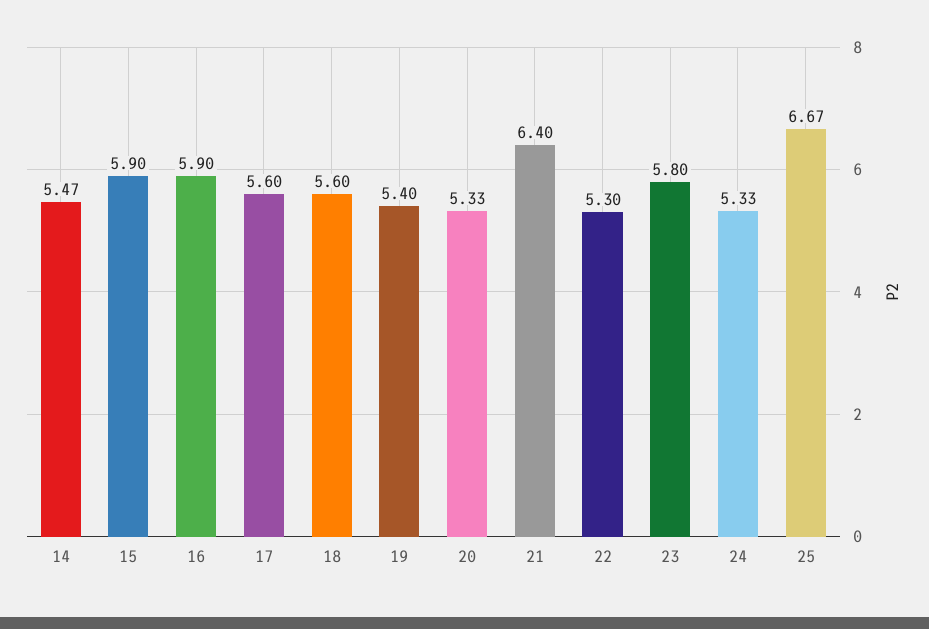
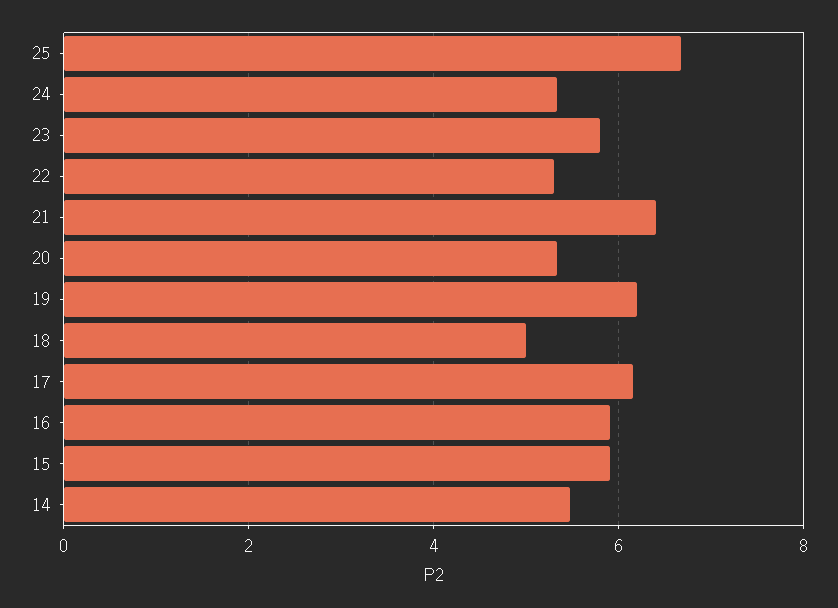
  {
    "14": 5.47,
    "15": 5.9,
    "16": 5.9,
-   "17": 5.6,
+   "17": 6.2,
-   "18": 5.6,
+   "18": 5,
-   "19": 5.4,
+   "19": 6.2,
    "20": 5.33,
    "21": 6.4,
    "22": 5.3,
    "23": 5.8,
    "24": 5.33,
    "25": 6.67
  }

